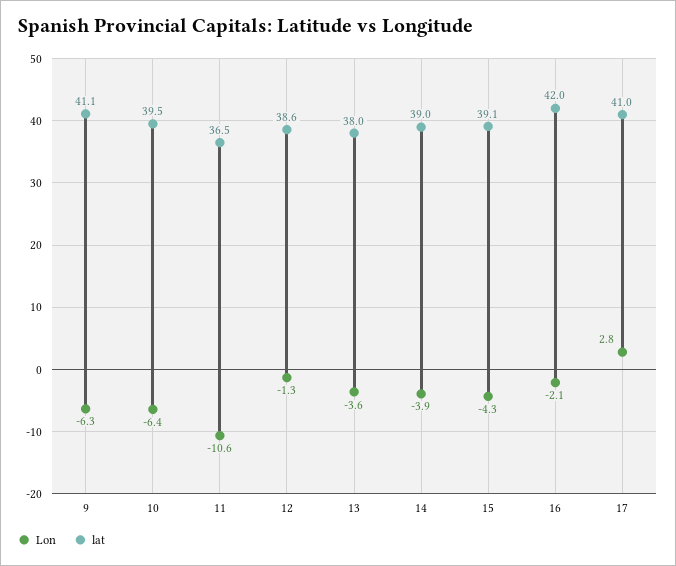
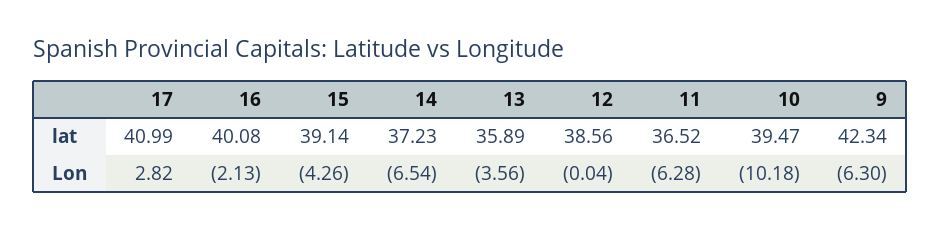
  {
    "Lon": {
      "9": -6.3,
-     "10": -6.4,
+     "10": -10.18,
-     "11": -10.6,
+     "11": -6.28,
-     "12": -1.3,
+     "12": -0.04,
      "13": -3.56,
-     "14": -3.9,
+     "14": -6.54,
      "15": -4.26,
      "16": -2.13,
      "17": 2.82
    },
    "lat": {
-     "9": 41.1,
+     "9": 42.34,
      "10": 39.47,
      "11": 36.52,
      "12": 38.56,
-     "13": 38,
+     "13": 35.89,
-     "14": 39,
+     "14": 37.23,
      "15": 39.14,
-     "16": 42,
+     "16": 40.08,
      "17": 40.99
    }
  }

